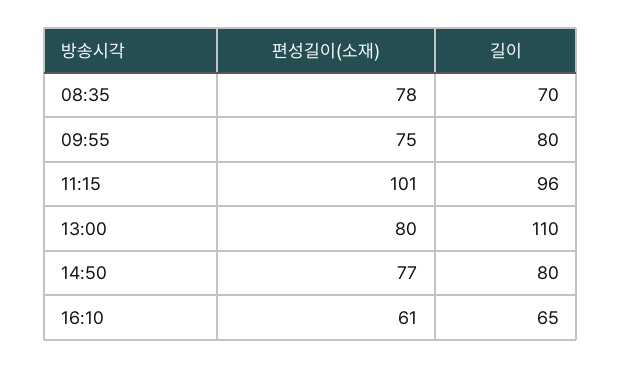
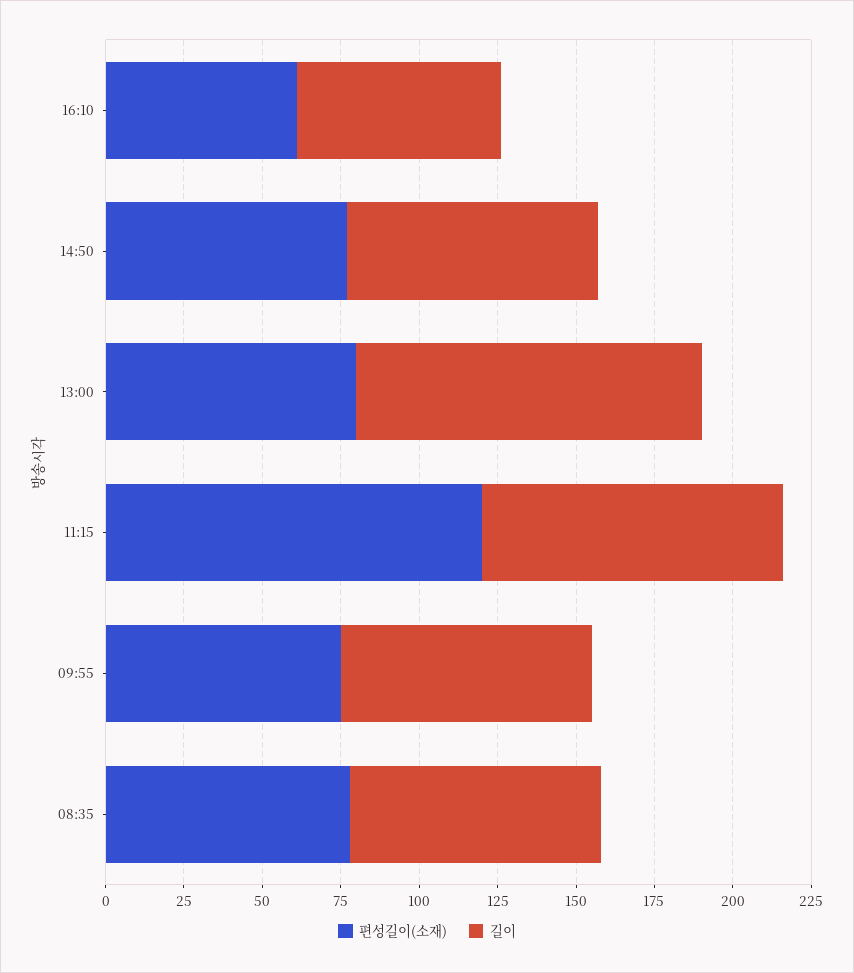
  {
    "편성길이(소재)": {
      "08:35": 78,
      "09:55": 75,
-     "11:15": 101,
+     "11:15": 120,
      "13:00": 80,
      "14:50": 77,
      "16:10": 61
    },
    "길이": {
-     "08:35": 70,
+     "08:35": 80,
      "09:55": 80,
      "11:15": 96,
      "13:00": 110,
      "14:50": 80,
      "16:10": 65
    }
  }

